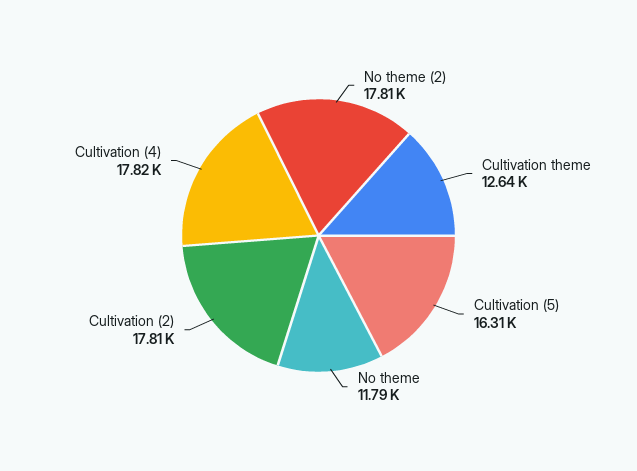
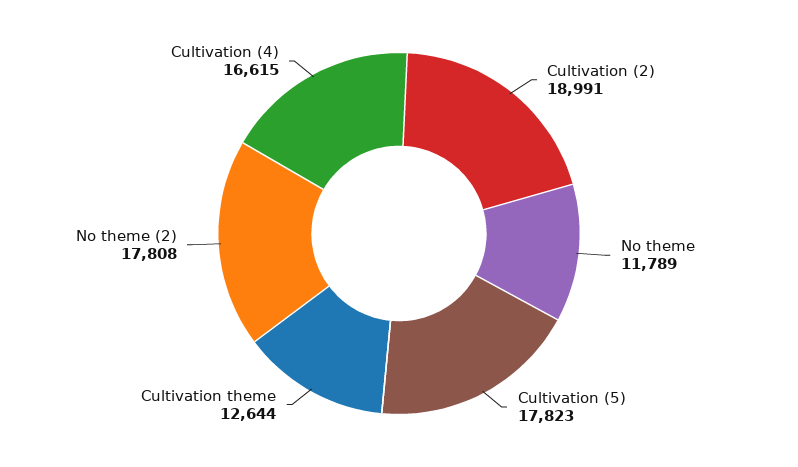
  {
    "No theme (2)": 17808,
    "Cultivation theme": 12644,
-   "Cultivation (5)": 16310,
+   "Cultivation (5)": 17823,
    "No theme": 11789,
-   "Cultivation (2)": 17810,
+   "Cultivation (2)": 18991,
-   "Cultivation (4)": 17820
+   "Cultivation (4)": 16615
  }

